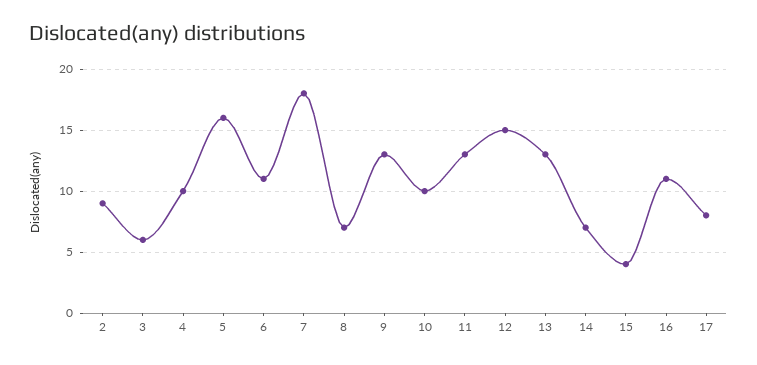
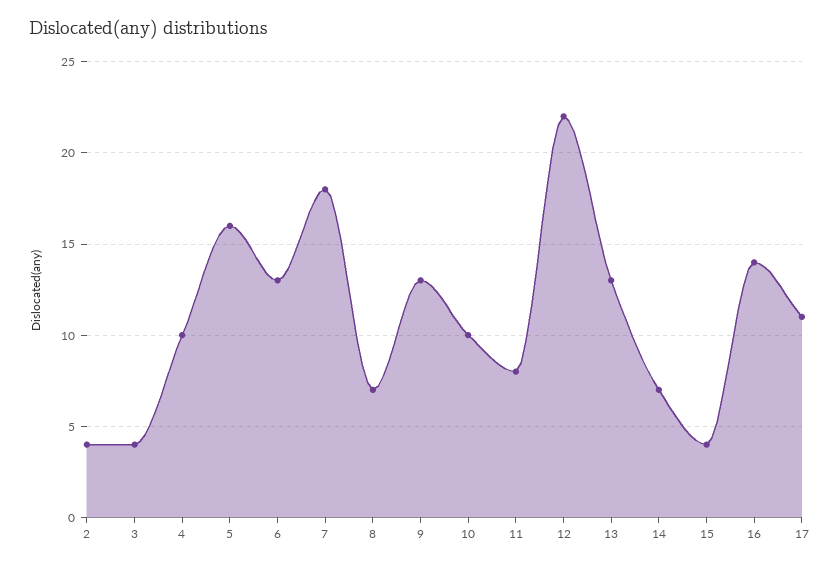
  {
-   "2": 9,
+   "2": 4,
-   "3": 6,
+   "3": 4,
    "4": 10,
    "5": 16,
-   "6": 11,
+   "6": 13,
    "7": 18,
    "8": 7,
    "9": 13,
    "10": 10,
-   "11": 13,
+   "11": 8,
-   "12": 15,
+   "12": 22,
    "13": 13,
    "14": 7,
    "15": 4,
-   "16": 11,
+   "16": 14,
-   "17": 8
+   "17": 11
  }

